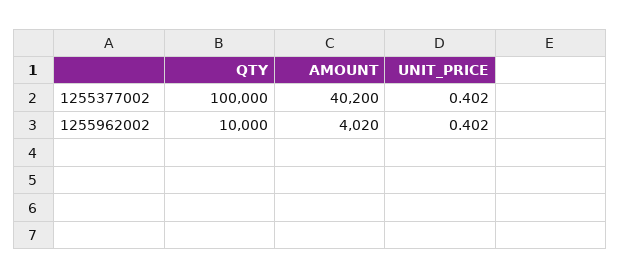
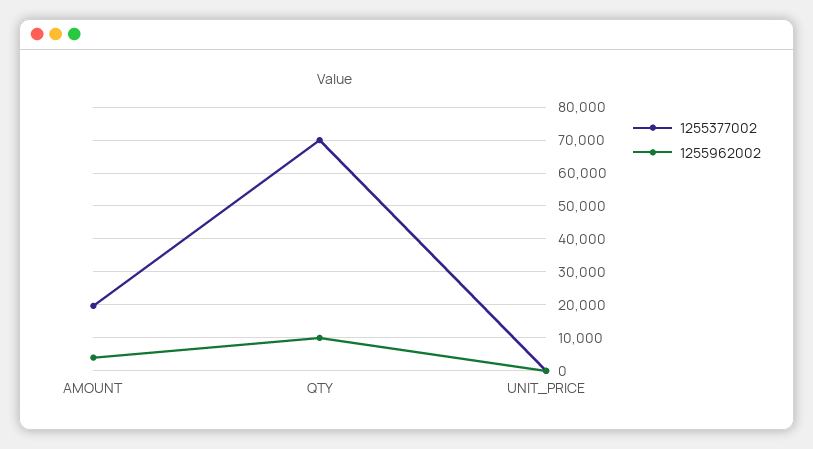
  {
    "1255377002": {
-     "QTY": 100000,
+     "QTY": 70000,
-     "AMOUNT": 40200,
+     "AMOUNT": 20000,
      "UNIT_PRICE": 0.402
    },
    "1255962002": {
      "QTY": 10000,
      "AMOUNT": 4020,
      "UNIT_PRICE": 0.402
    }
  }

